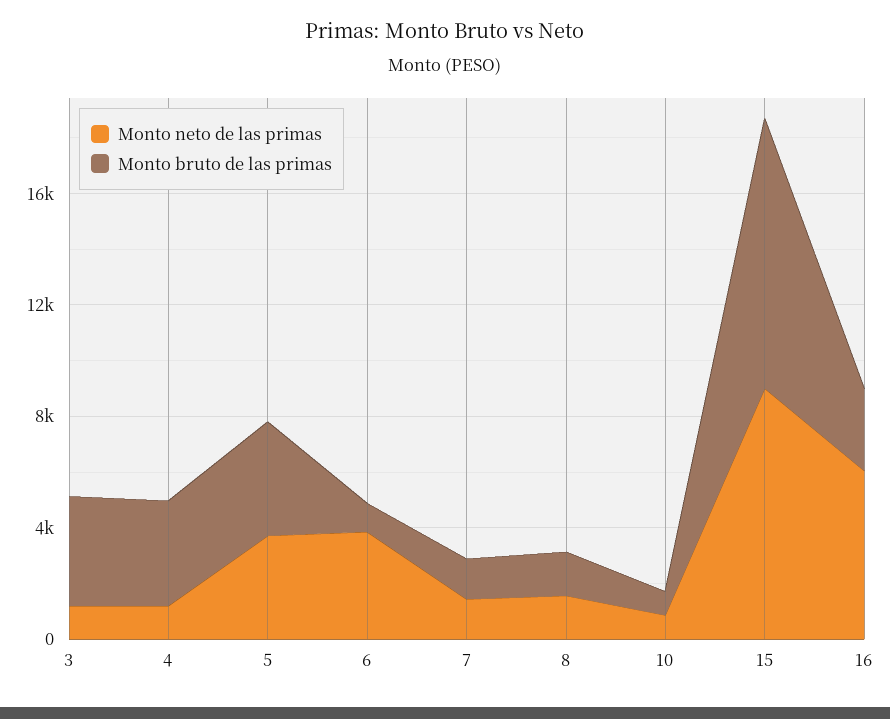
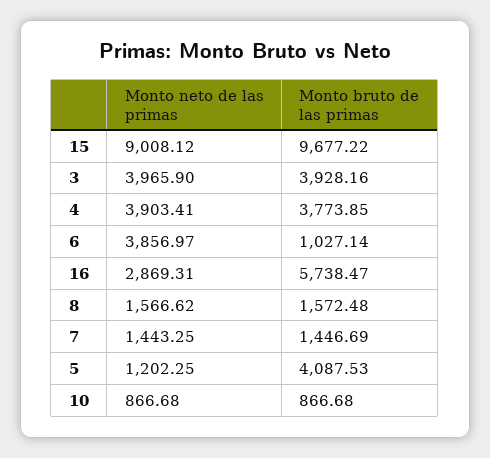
  {
    "Monto neto de las primas": {
-     "3": 1000,
+     "3": 3965.9,
-     "4": 1000,
+     "4": 3903.41,
-     "5": 4000,
+     "5": 1202.25,
      "6": 3856.97,
      "7": 1443.25,
      "8": 1566.62,
      "10": 866.68,
      "15": 9008.12,
-     "16": 6000
+     "16": 2869.31
    },
    "Monto bruto de las primas": {
      "3": 3928.16,
      "4": 3773.85,
      "5": 4087.53,
      "6": 1027.14,
      "7": 1446.69,
      "8": 1572.48,
      "10": 866.68,
      "15": 9677.22,
-     "16": 3000
+     "16": 5738.47
    }
  }

